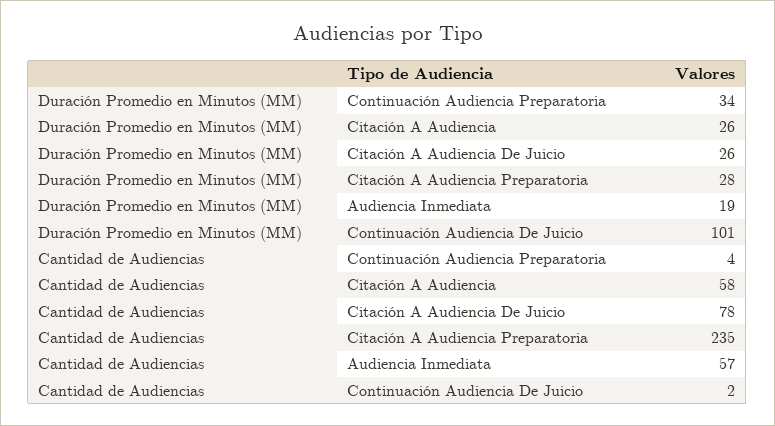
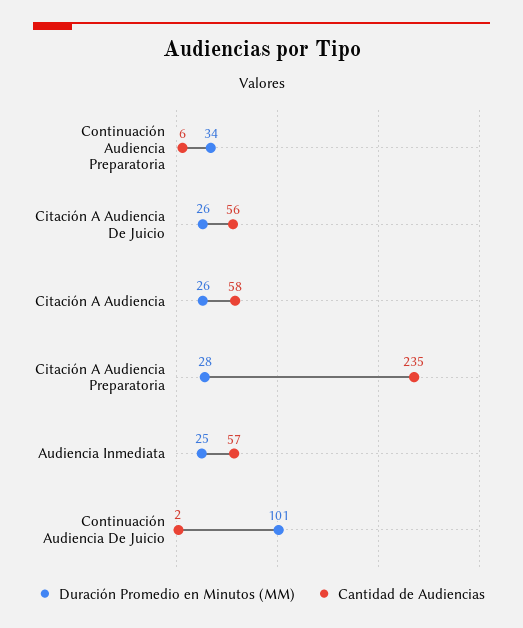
  {
    "Duración Promedio en Minutos (MM)": {
      "Continuación Audiencia Preparatoria": 34,
      "Citación A Audiencia": 26,
      "Citación A Audiencia De Juicio": 26,
      "Citación A Audiencia Preparatoria": 28,
-     "Audiencia Inmediata": 19,
+     "Audiencia Inmediata": 25,
      "Continuación Audiencia De Juicio": 101
    },
    "Cantidad de Audiencias": {
-     "Continuación Audiencia Preparatoria": 4,
+     "Continuación Audiencia Preparatoria": 6,
      "Citación A Audiencia": 58,
-     "Citación A Audiencia De Juicio": 78,
+     "Citación A Audiencia De Juicio": 56,
      "Citación A Audiencia Preparatoria": 235,
      "Audiencia Inmediata": 57,
      "Continuación Audiencia De Juicio": 2
    }
  }

